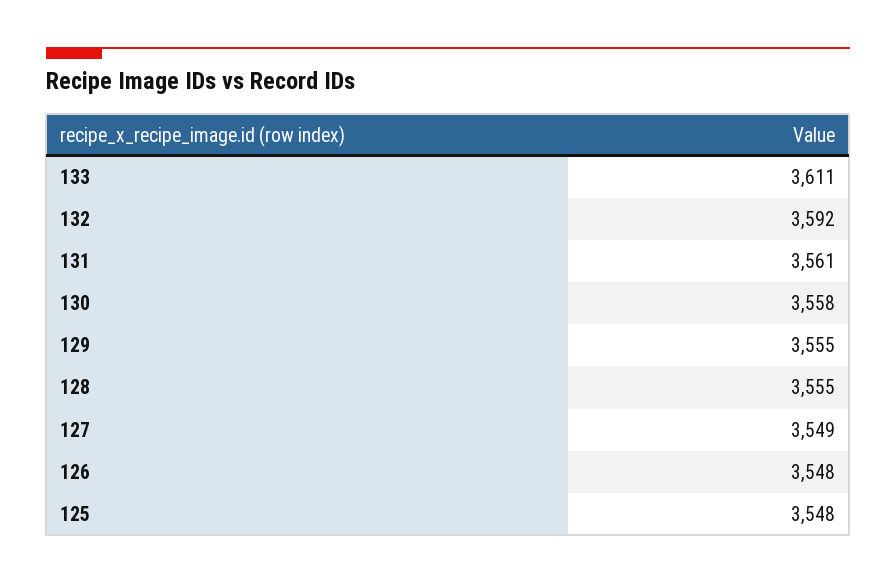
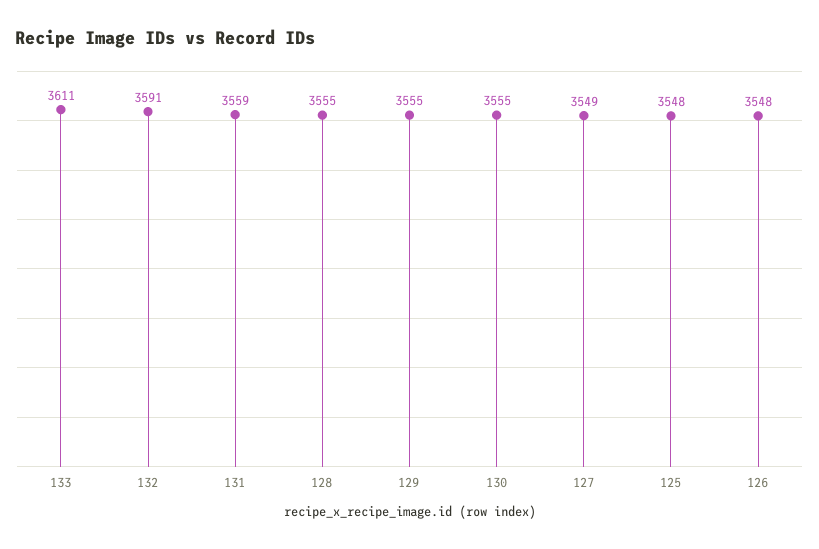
  {
    "133": 3611,
-   "132": 3592,
+   "132": 3591,
-   "131": 3561,
+   "131": 3559,
-   "130": 3558,
+   "130": 3555,
    "129": 3555,
    "128": 3555,
    "127": 3549,
    "126": 3548,
    "125": 3548
  }

